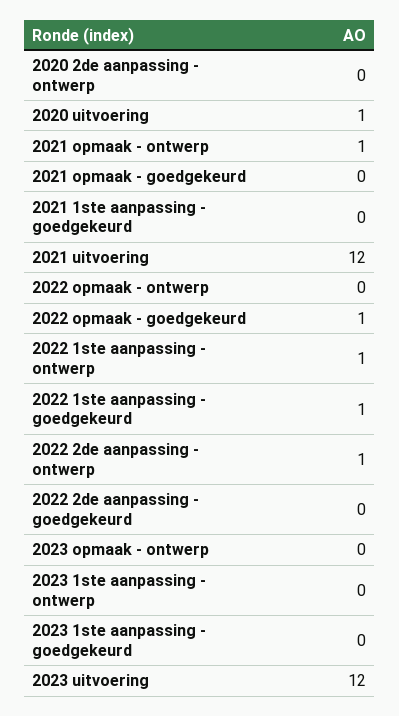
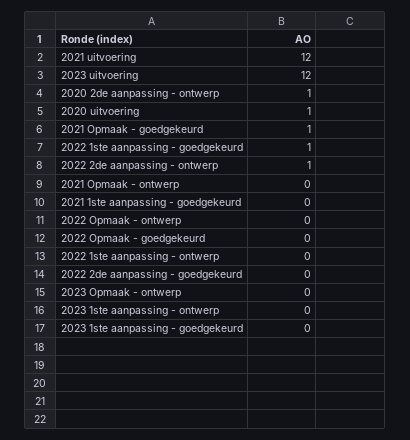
  {
-   "2020 2de aanpassing - ontwerp": 0,
+   "2020 2de aanpassing - ontwerp": 1,
    "2020 uitvoering": 1,
-   "2021 opmaak - ontwerp": 1,
+   "2021 opmaak - ontwerp": 0,
-   "2021 opmaak - goedgekeurd": 0,
+   "2021 opmaak - goedgekeurd": 1,
    "2021 1ste aanpassing - goedgekeurd": 0,
    "2021 uitvoering": 12,
    "2022 opmaak - ontwerp": 0,
-   "2022 opmaak - goedgekeurd": 1,
+   "2022 opmaak - goedgekeurd": 0,
-   "2022 1ste aanpassing - ontwerp": 1,
+   "2022 1ste aanpassing - ontwerp": 0,
    "2022 1ste aanpassing - goedgekeurd": 1,
    "2022 2de aanpassing - ontwerp": 1,
    "2022 2de aanpassing - goedgekeurd": 0,
    "2023 opmaak - ontwerp": 0,
    "2023 1ste aanpassing - ontwerp": 0,
    "2023 1ste aanpassing - goedgekeurd": 0,
    "2023 uitvoering": 12
  }

